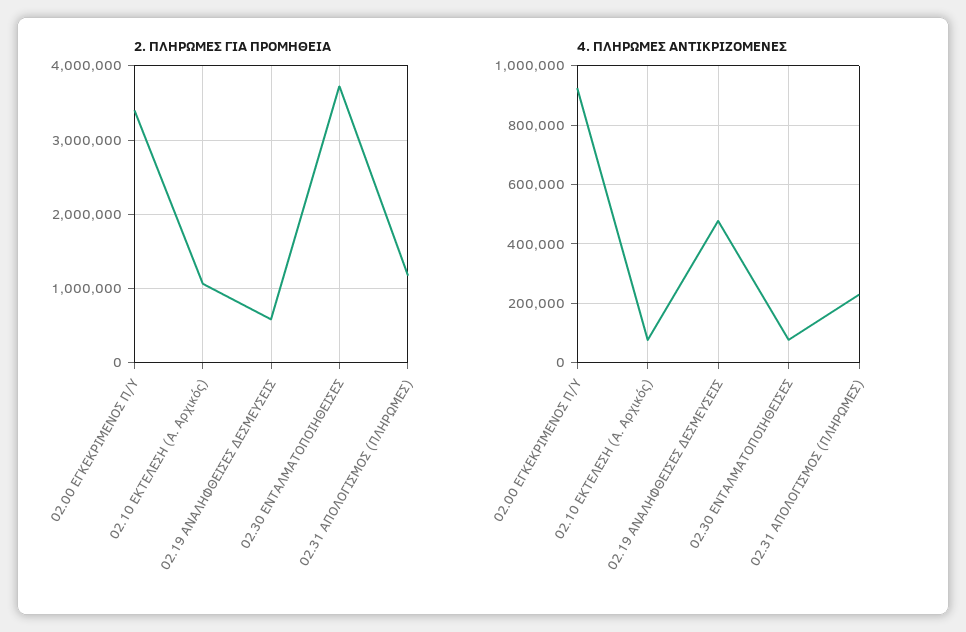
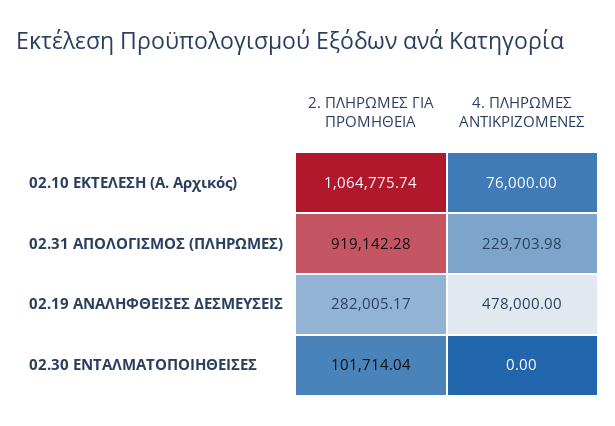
  {
    "2. ΠΛΗΡΩΜΕΣ ΓΙΑ ΠΡΟΜΗΘΕΙΑ": {
-     "02.00 ΕΓΚΕΚΡΙΜΕΝΟΣ Π/Υ": 3400000,
      "02.10 ΕΚΤΕΛΕΣΗ (Α. Αρχικός)": 1064775.74,
-     "02.19 ΑΝΑΛΗΦΘΕΙΣΕΣ ΔΕΣΜΕΥΣΕΙΣ": 600000,
+     "02.19 ΑΝΑΛΗΦΘΕΙΣΕΣ ΔΕΣΜΕΥΣΕΙΣ": 282005.17,
-     "02.30 ΕΝΤΑΛΜΑΤΟΠΟΙΗΘΕΙΣΕΣ": 3700000,
+     "02.30 ΕΝΤΑΛΜΑΤΟΠΟΙΗΘΕΙΣΕΣ": 101714.04,
-     "02.31 ΑΠΟΛΟΓΙΣΜΟΣ (ΠΛΗΡΩΜΕΣ)": 1200000
+     "02.31 ΑΠΟΛΟΓΙΣΜΟΣ (ΠΛΗΡΩΜΕΣ)": 919142.28
    },
    "4. ΠΛΗΡΩΜΕΣ ΑΝΤΙΚΡΙΖΟΜΕΝΕΣ": {
-     "02.00 ΕΓΚΕΚΡΙΜΕΝΟΣ Π/Υ": 925000,
      "02.10 ΕΚΤΕΛΕΣΗ (Α. Αρχικός)": 76000,
      "02.19 ΑΝΑΛΗΦΘΕΙΣΕΣ ΔΕΣΜΕΥΣΕΙΣ": 478000,
-     "02.30 ΕΝΤΑΛΜΑΤΟΠΟΙΗΘΕΙΣΕΣ": 75000,
+     "02.30 ΕΝΤΑΛΜΑΤΟΠΟΙΗΘΕΙΣΕΣ": 0,
      "02.31 ΑΠΟΛΟΓΙΣΜΟΣ (ΠΛΗΡΩΜΕΣ)": 229703.98
    }
  }

